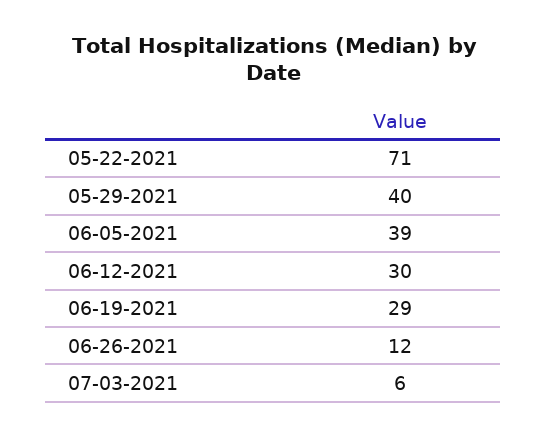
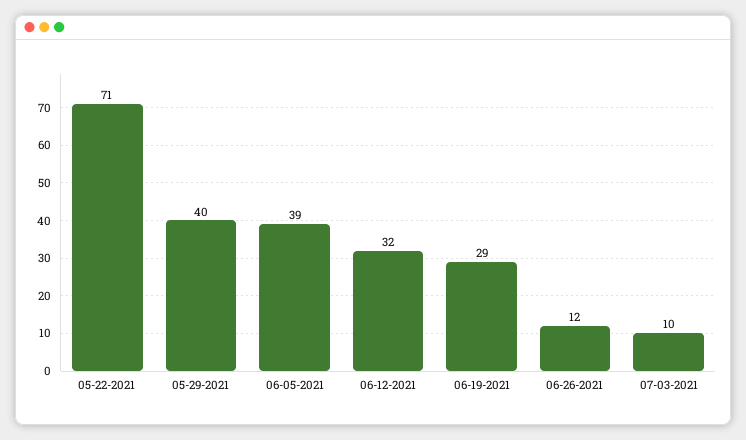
  {
    "05-22-2021": 71,
    "05-29-2021": 40,
    "06-05-2021": 39,
-   "06-12-2021": 30,
+   "06-12-2021": 32,
    "06-19-2021": 29,
    "06-26-2021": 12,
-   "07-03-2021": 6
+   "07-03-2021": 10
  }

